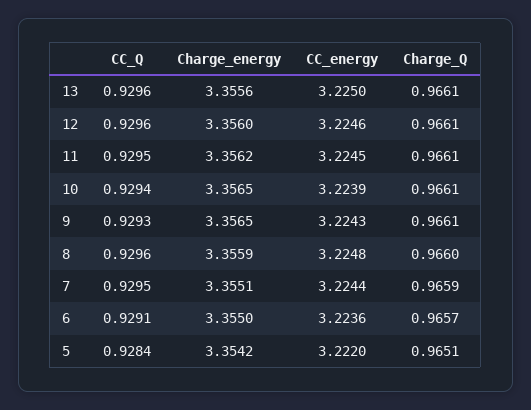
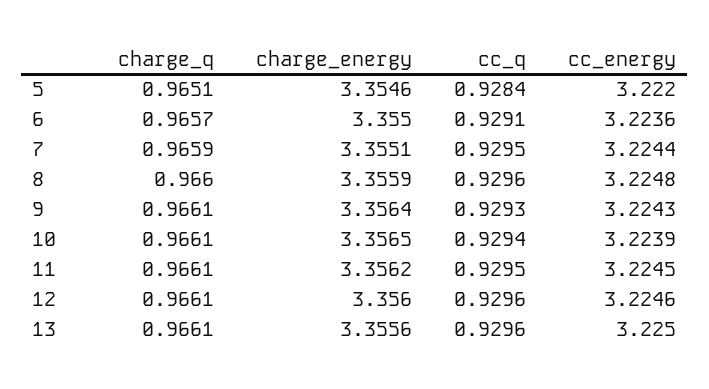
  {
    "CC_Q": {
      "13": 0.9296,
      "12": 0.9296,
      "11": 0.9295,
      "10": 0.9294,
      "9": 0.9293,
      "8": 0.9296,
      "7": 0.9295,
      "6": 0.9291,
      "5": 0.9284
    },
    "Charge_energy": {
      "13": 3.3556,
      "12": 3.356,
      "11": 3.3562,
      "10": 3.3565,
-     "9": 3.3565,
+     "9": 3.3564,
      "8": 3.3559,
      "7": 3.3551,
      "6": 3.355,
-     "5": 3.3542
+     "5": 3.3546
    },
    "CC_energy": {
      "13": 3.225,
      "12": 3.2246,
      "11": 3.2245,
      "10": 3.2239,
      "9": 3.2243,
      "8": 3.2248,
      "7": 3.2244,
      "6": 3.2236,
      "5": 3.222
    },
    "Charge_Q": {
      "13": 0.9661,
      "12": 0.9661,
      "11": 0.9661,
      "10": 0.9661,
      "9": 0.9661,
      "8": 0.966,
      "7": 0.9659,
      "6": 0.9657,
      "5": 0.9651
    }
  }

